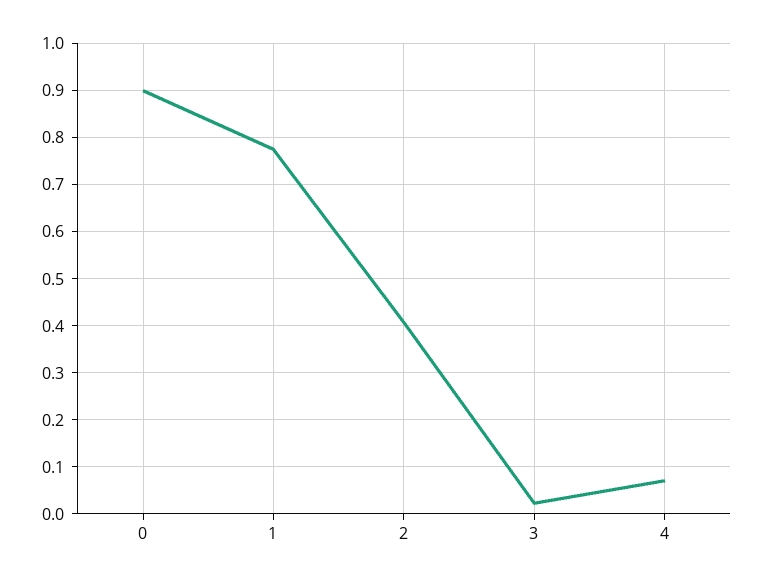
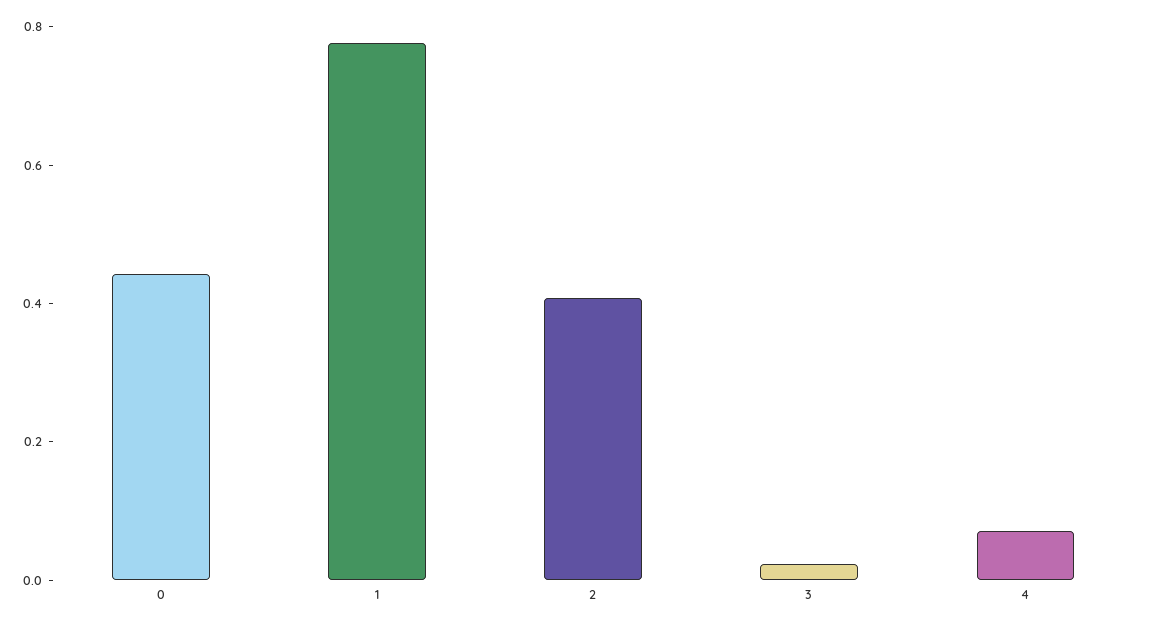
  {
-   "0": 0.9,
+   "0": 0.45,
    "1": 0.78,
    "2": 0.4,
    "3": 0.02,
    "4": 0.08
  }

